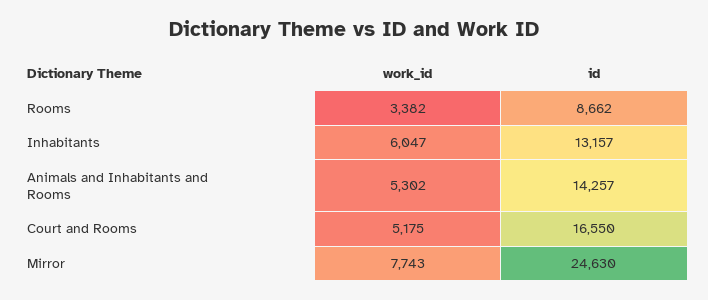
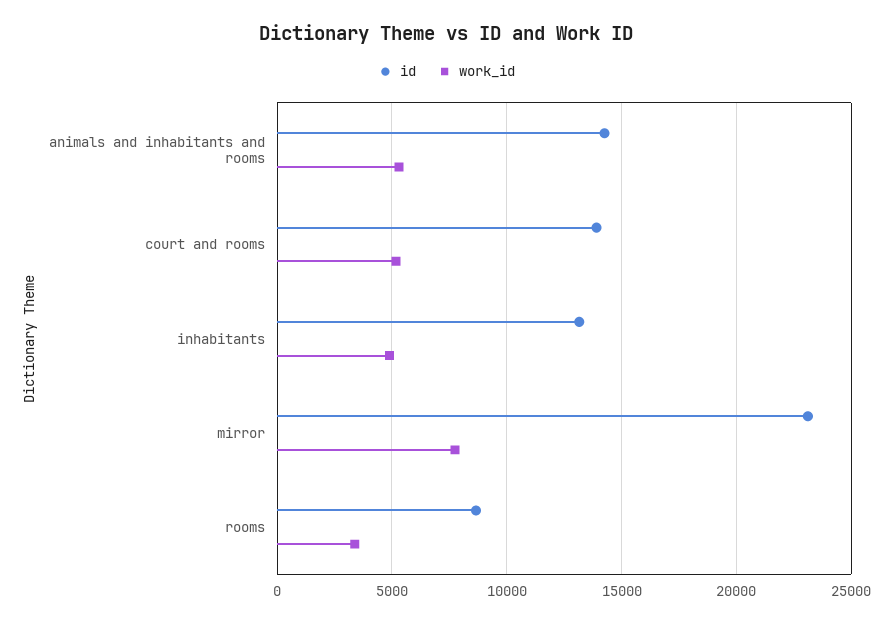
  {
    "work_id": {
      "Rooms": 3382,
-     "Inhabitants": 6047,
+     "Inhabitants": 5000,
      "Animals and Inhabitants and Rooms": 5302,
      "Court and Rooms": 5175,
      "Mirror": 7743
    },
    "id": {
      "Rooms": 8662,
      "Inhabitants": 13157,
      "Animals and Inhabitants and Rooms": 14257,
-     "Court and Rooms": 16550,
+     "Court and Rooms": 14000,
-     "Mirror": 24630
+     "Mirror": 23000
    }
  }

